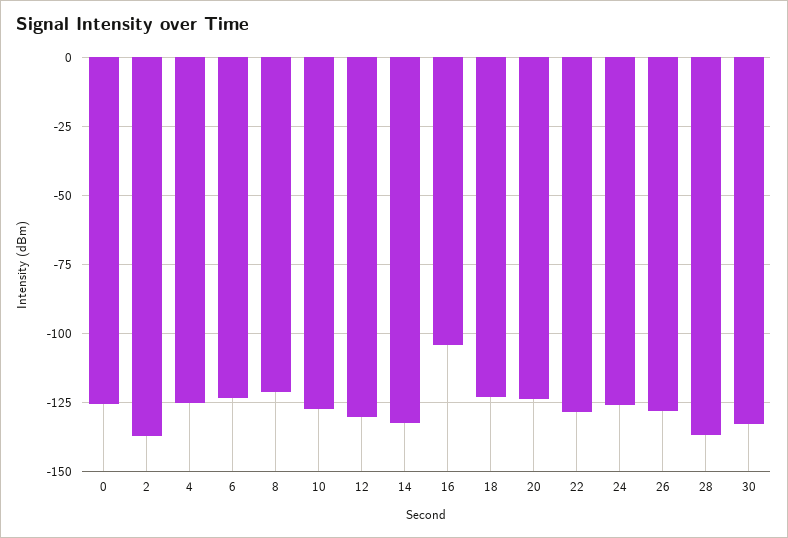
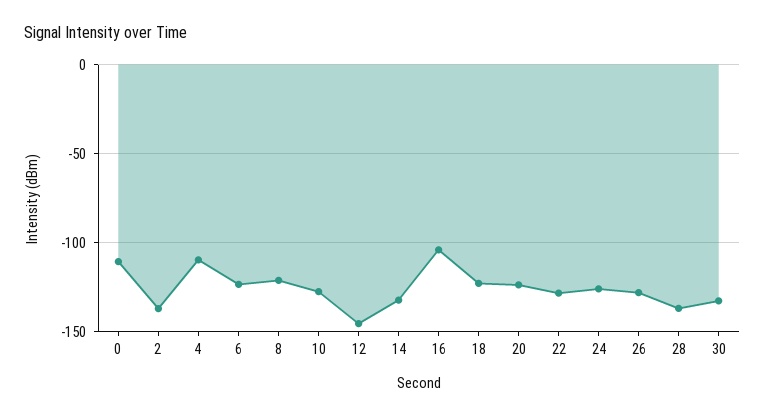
  {
-   "0": -125,
+   "0": -110,
    "2": -137.5,
-   "4": -125,
+   "4": -110,
    "6": -122.5,
    "8": -120,
    "10": -127.5,
-   "12": -130,
+   "12": -145,
    "14": -132.5,
    "16": -105,
    "18": -122.5,
    "20": -122.5,
    "22": -127.5,
    "24": -125,
    "26": -127.5,
    "28": -137.5,
    "30": -132.5
  }

